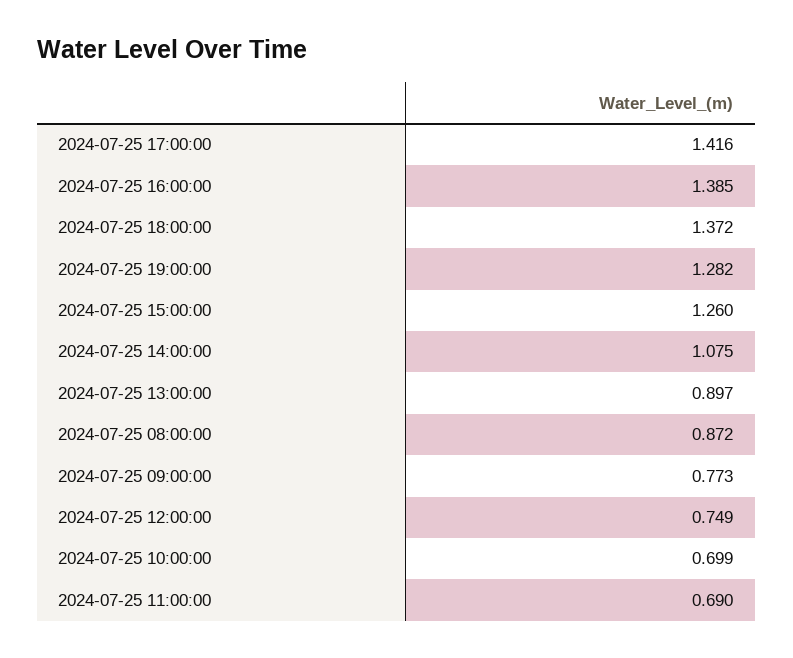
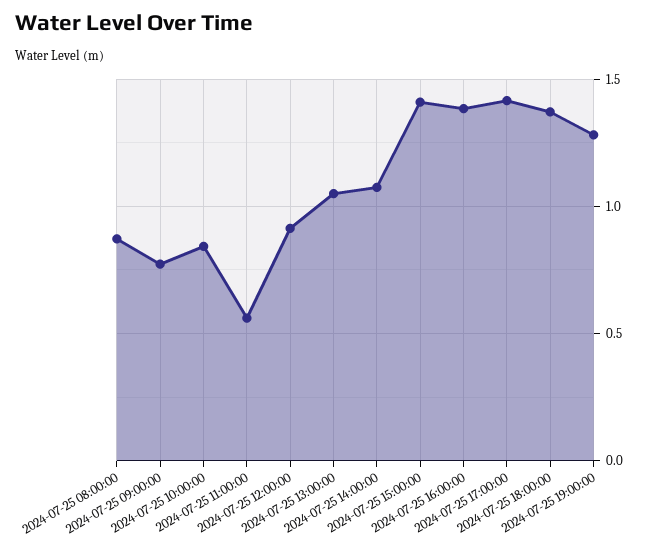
  {
    "2024-07-25 17:00:00": 1.416,
    "2024-07-25 16:00:00": 1.385,
    "2024-07-25 18:00:00": 1.372,
    "2024-07-25 19:00:00": 1.282,
-   "2024-07-25 15:00:00": 1.26,
+   "2024-07-25 15:00:00": 1.4,
    "2024-07-25 14:00:00": 1.075,
-   "2024-07-25 13:00:00": 0.897,
+   "2024-07-25 13:00:00": 1.05,
    "2024-07-25 08:00:00": 0.872,
    "2024-07-25 09:00:00": 0.773,
-   "2024-07-25 12:00:00": 0.749,
+   "2024-07-25 12:00:00": 0.9,
-   "2024-07-25 10:00:00": 0.699,
+   "2024-07-25 10:00:00": 0.85,
-   "2024-07-25 11:00:00": 0.69
+   "2024-07-25 11:00:00": 0.55
  }

